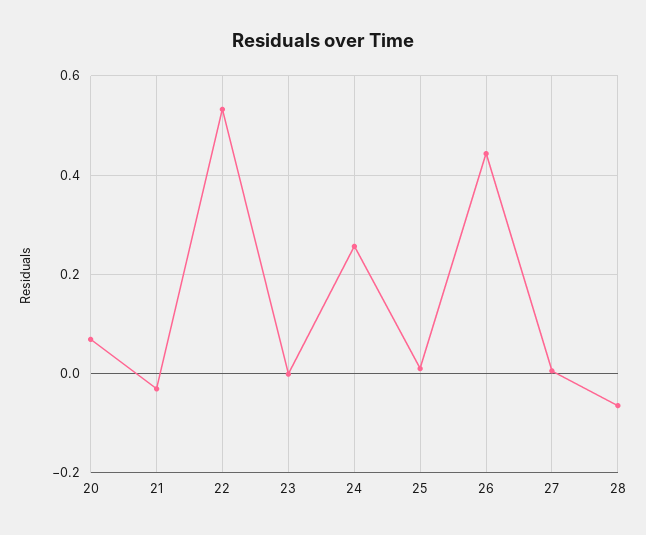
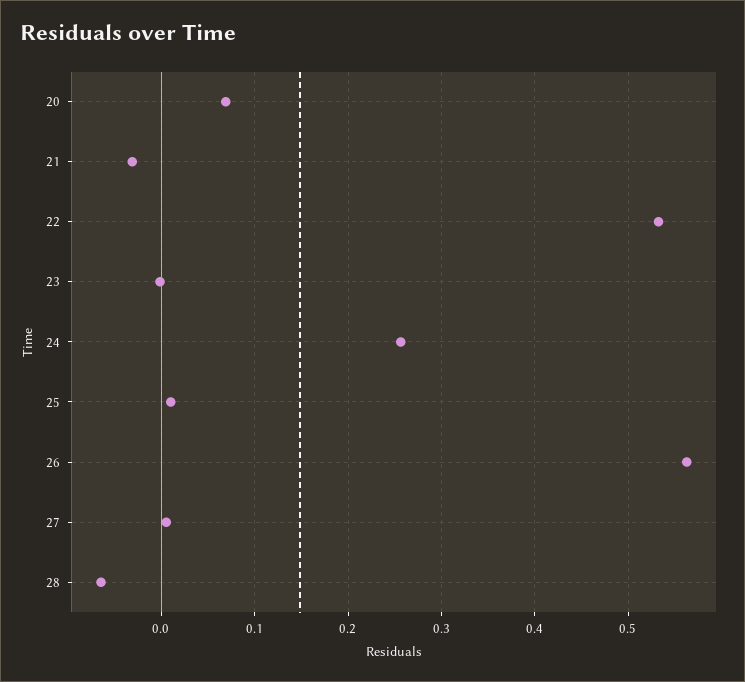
  {
    "20": 0.07,
    "21": -0.03,
    "22": 0.53,
    "23": 0,
    "24": 0.26,
    "25": 0.01,
-   "26": 0.44,
+   "26": 0.56,
    "27": 0.01,
    "28": -0.06
  }

